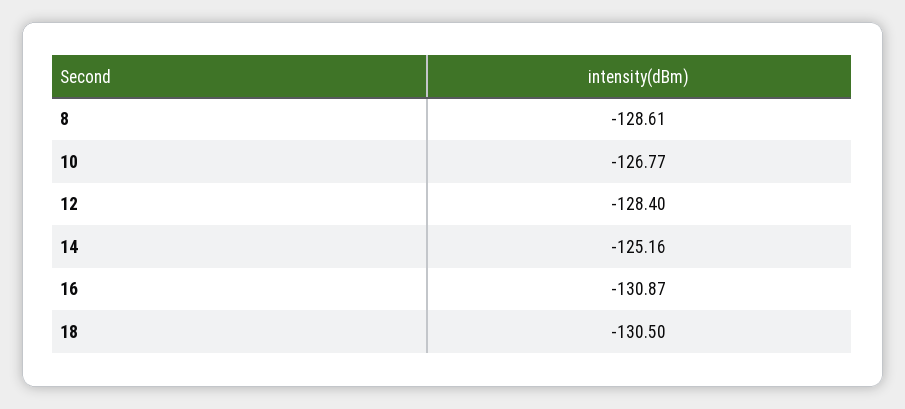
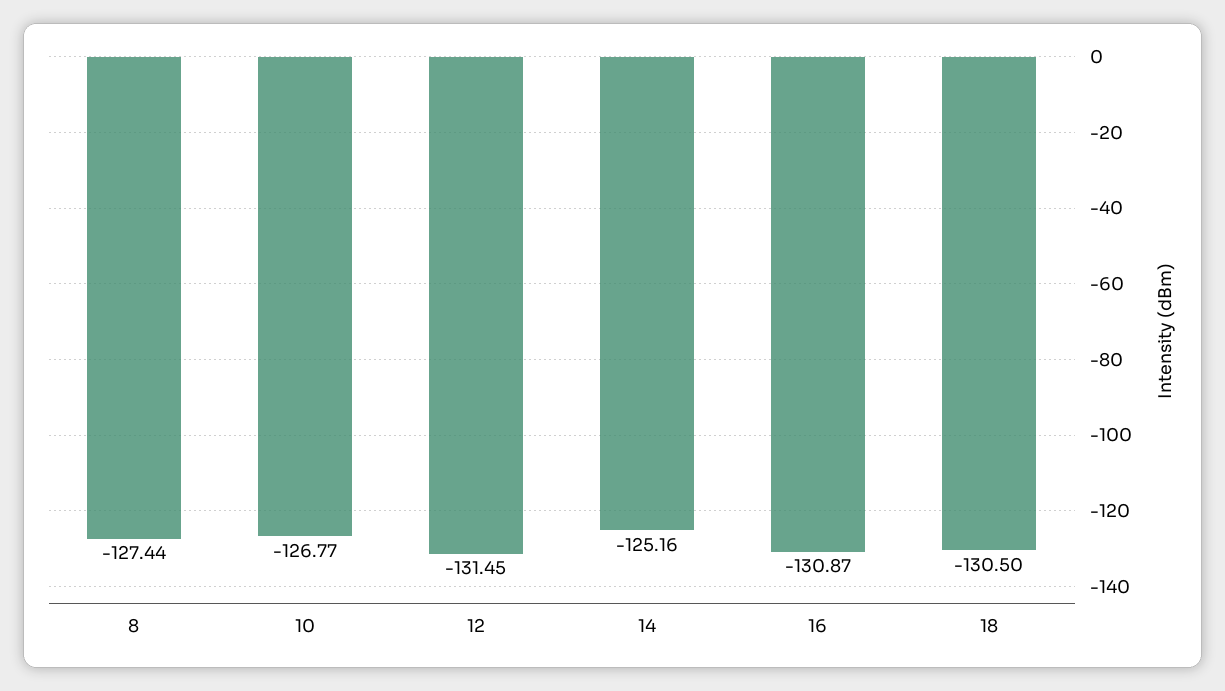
  {
-   "8": -128.61,
+   "8": -127.44,
    "10": -126.77,
-   "12": -128.4,
+   "12": -131.45,
    "14": -125.16,
    "16": -130.87,
    "18": -130.5
  }

